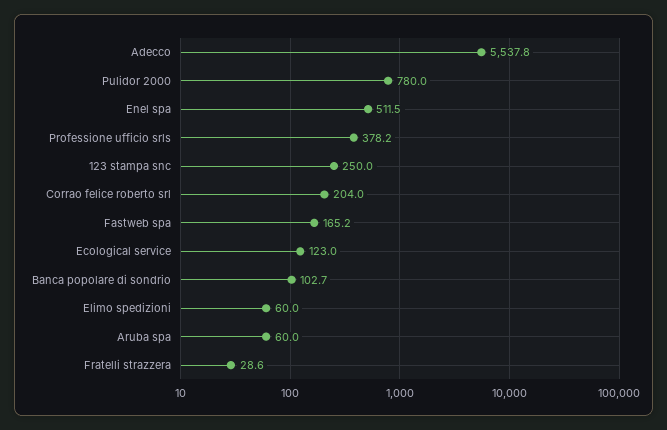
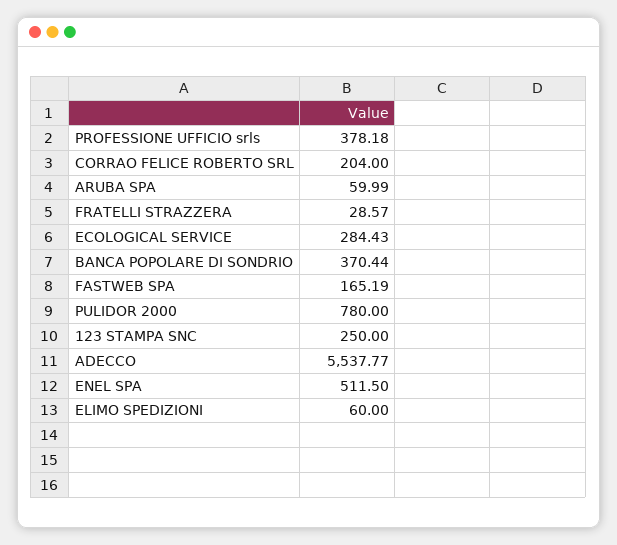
  {
    "Adecco": 5537.77,
    "Pulidor 2000": 780,
    "Enel spa": 511.5,
    "Professione ufficio srls": 378.18,
    "123 stampa snc": 250,
    "Corrao felice roberto srl": 204,
    "Fastweb spa": 165.19,
-   "Ecological service": 123,
+   "Ecological service": 284.43,
-   "Banca popolare di sondrio": 102.7,
+   "Banca popolare di sondrio": 370.44,
    "Elimo spedizioni": 60,
    "Aruba spa": 59.99,
    "Fratelli strazzera": 28.57
  }

